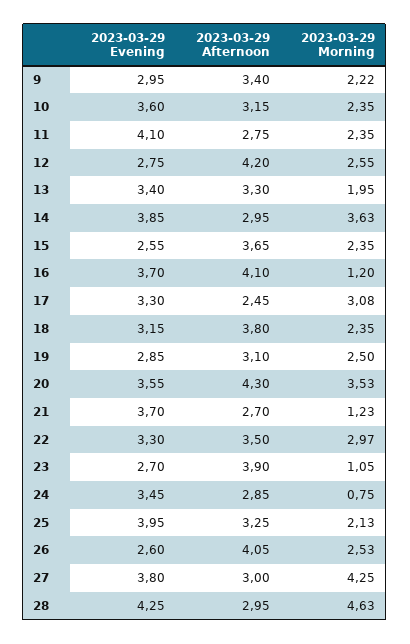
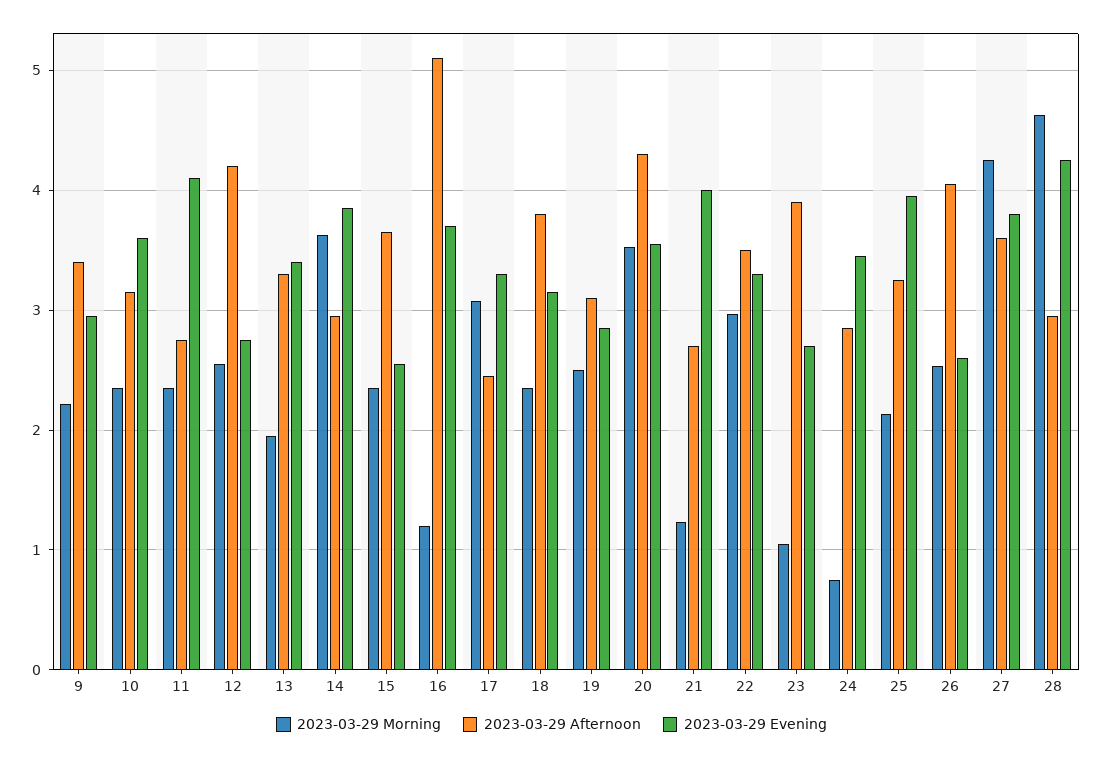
  {
    "2023-03-29 Evening": {
      "9": 2.95,
      "10": 3.6,
      "11": 4.1,
      "12": 2.75,
      "13": 3.4,
      "14": 3.85,
      "15": 2.55,
      "16": 3.7,
      "17": 3.3,
      "18": 3.15,
      "19": 2.85,
      "20": 3.55,
-     "21": 3.7,
+     "21": 4,
      "22": 3.3,
      "23": 2.7,
      "24": 3.45,
      "25": 3.95,
      "26": 2.6,
      "27": 3.8,
      "28": 4.25
    },
    "2023-03-29 Afternoon": {
      "9": 3.4,
      "10": 3.15,
      "11": 2.75,
      "12": 4.2,
      "13": 3.3,
      "14": 2.95,
      "15": 3.65,
-     "16": 4.1,
+     "16": 5.1,
      "17": 2.45,
      "18": 3.8,
      "19": 3.1,
      "20": 4.3,
      "21": 2.7,
      "22": 3.5,
      "23": 3.9,
      "24": 2.85,
      "25": 3.25,
      "26": 4.05,
-     "27": 3,
+     "27": 3.6,
      "28": 2.95
    },
    "2023-03-29 Morning": {
      "9": 2.22,
      "10": 2.35,
      "11": 2.35,
      "12": 2.55,
      "13": 1.95,
      "14": 3.63,
      "15": 2.35,
      "16": 1.2,
      "17": 3.08,
      "18": 2.35,
      "19": 2.5,
      "20": 3.53,
      "21": 1.23,
      "22": 2.97,
      "23": 1.05,
      "24": 0.75,
      "25": 2.13,
      "26": 2.53,
      "27": 4.25,
      "28": 4.63
    }
  }

